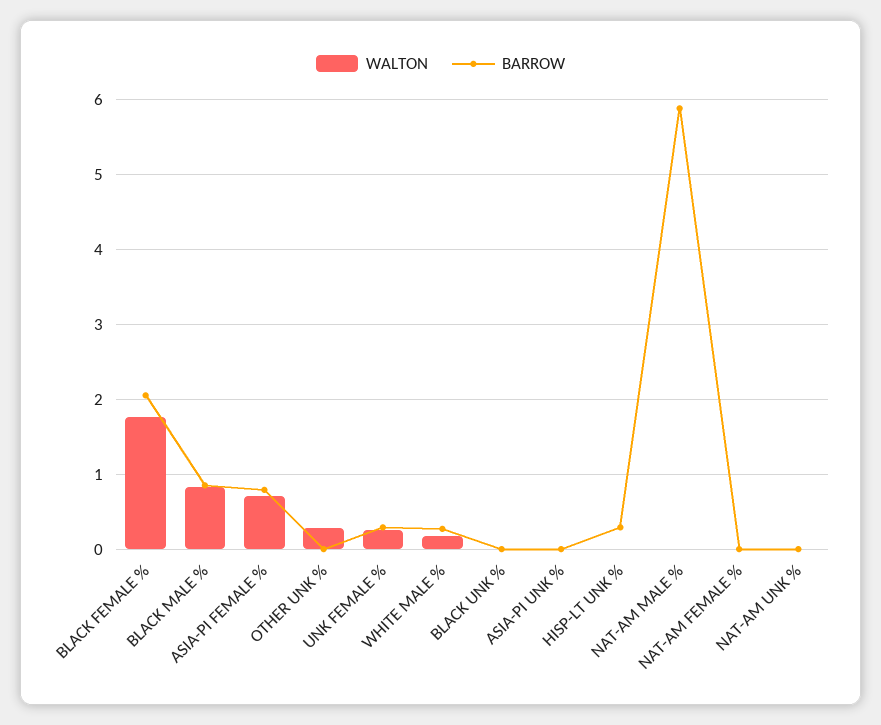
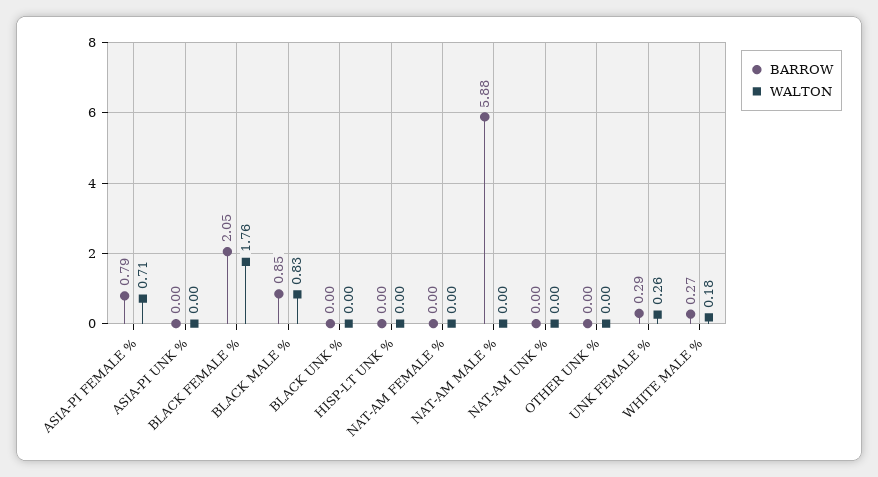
  {
    "WALTON": {
      "BLACK FEMALE %": 1.76,
      "BLACK MALE %": 0.83,
      "ASIA-PI FEMALE %": 0.71,
-     "OTHER UNK %": 0.3,
+     "OTHER UNK %": 0,
      "UNK FEMALE %": 0.26,
      "WHITE MALE %": 0.18,
      "BLACK UNK %": 0,
      "ASIA-PI UNK %": 0,
      "HISP-LT UNK %": 0,
      "NAT-AM MALE %": 0,
      "NAT-AM FEMALE %": 0,
      "NAT-AM UNK %": 0
    },
    "BARROW": {
      "BLACK FEMALE %": 2.05,
      "BLACK MALE %": 0.85,
      "ASIA-PI FEMALE %": 0.79,
      "OTHER UNK %": 0,
      "UNK FEMALE %": 0.29,
      "WHITE MALE %": 0.27,
      "BLACK UNK %": 0,
      "ASIA-PI UNK %": 0,
-     "HISP-LT UNK %": 0.3,
+     "HISP-LT UNK %": 0,
      "NAT-AM MALE %": 5.88,
      "NAT-AM FEMALE %": 0,
      "NAT-AM UNK %": 0
    }
  }

